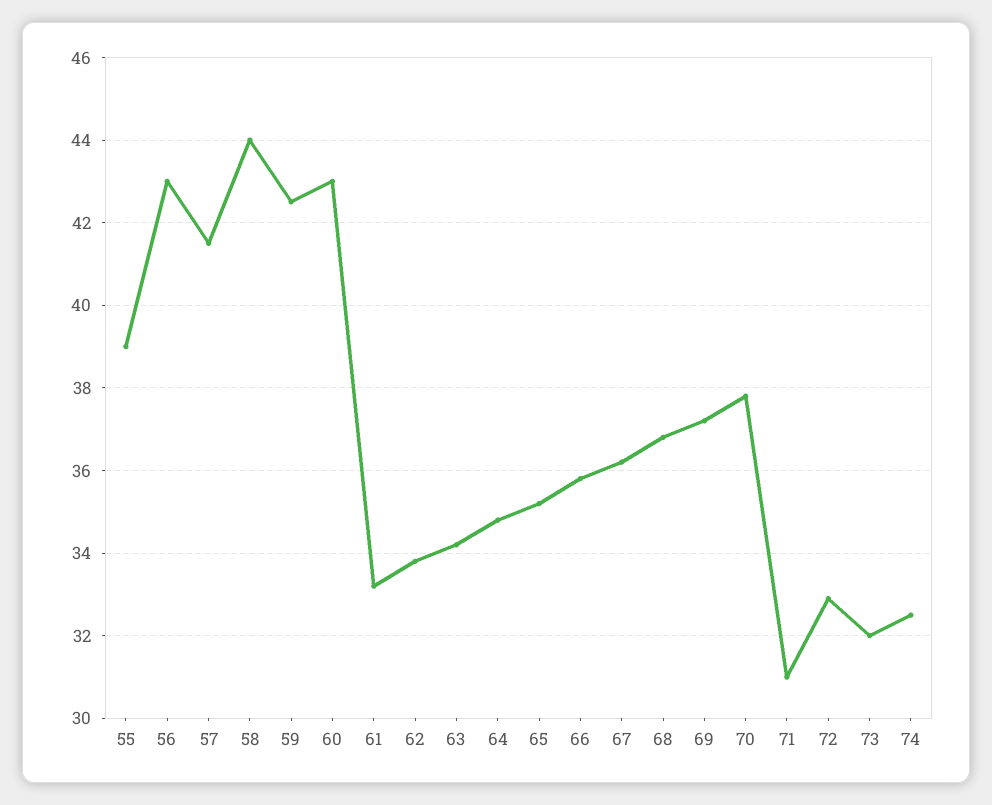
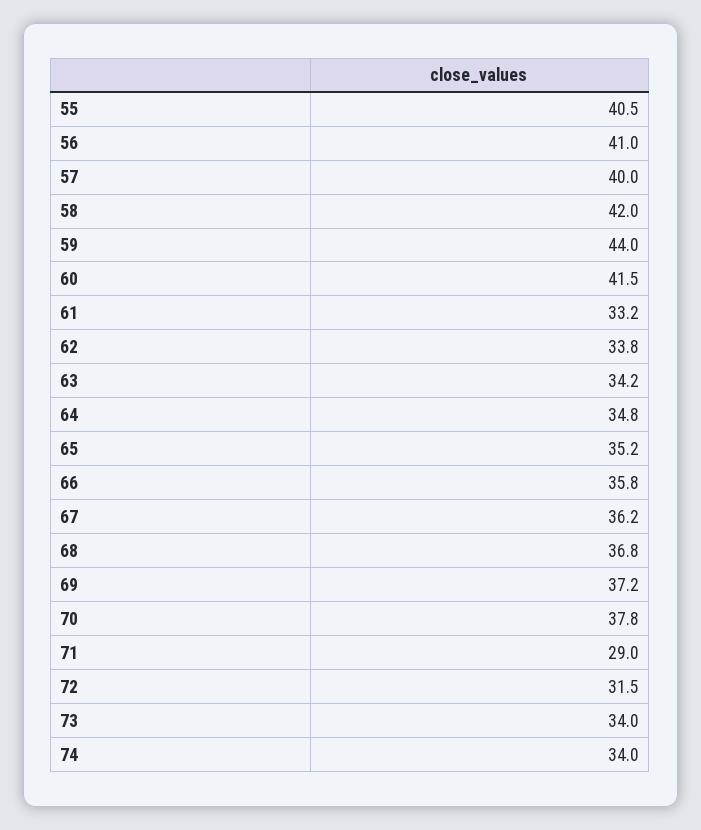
  {
-   "55": 39,
+   "55": 40.5,
-   "56": 43,
+   "56": 41,
-   "57": 41.5,
+   "57": 40,
-   "58": 44,
+   "58": 42,
-   "59": 42.5,
+   "59": 44,
-   "60": 43,
+   "60": 41.5,
    "61": 33.2,
    "62": 33.8,
    "63": 34.2,
    "64": 34.8,
    "65": 35.2,
    "66": 35.8,
    "67": 36.2,
    "68": 36.8,
    "69": 37.2,
    "70": 37.8,
-   "71": 31,
+   "71": 29,
-   "72": 33,
+   "72": 31.5,
-   "73": 32,
+   "73": 34,
-   "74": 32.5
+   "74": 34
  }

